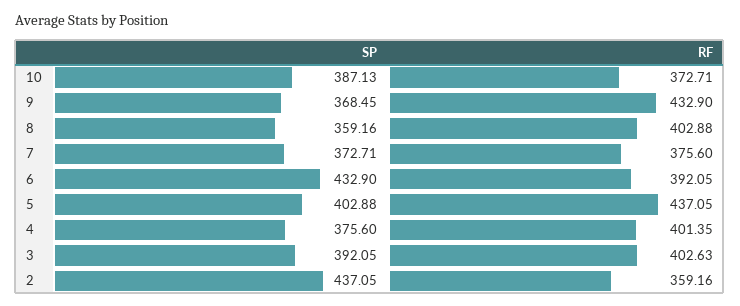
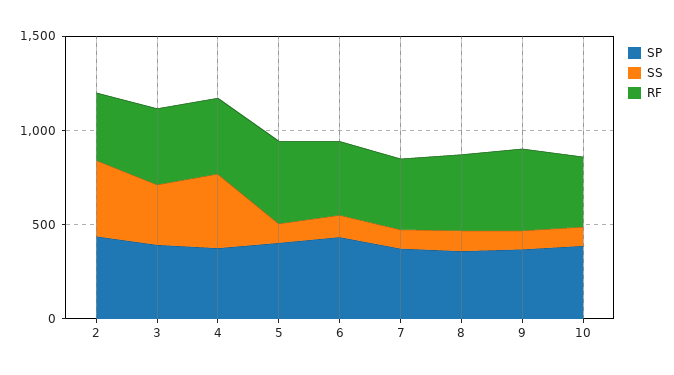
  {
    "SP": {
      "10": 387.13,
      "9": 368.45,
      "8": 359.16,
      "7": 372.71,
      "6": 432.9,
      "5": 402.88,
      "4": 375.6,
      "3": 392.05,
      "2": 437.05
    },
    "RF": {
      "10": 372.71,
      "9": 432.9,
      "8": 402.88,
      "7": 375.6,
      "6": 392.05,
      "5": 437.05,
      "4": 401.35,
      "3": 402.63,
      "2": 359.16
-   }
+   },
+   "SS": {
+     "2": 400,
+     "3": 300,
+     "4": 400,
+     "5": 100,
+     "6": 100,
+     "7": 100,
+     "8": 100,
+     "9": 100,
+     "10": 100
+   }
  }

